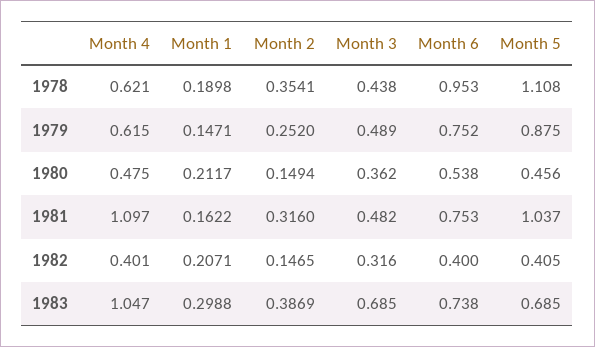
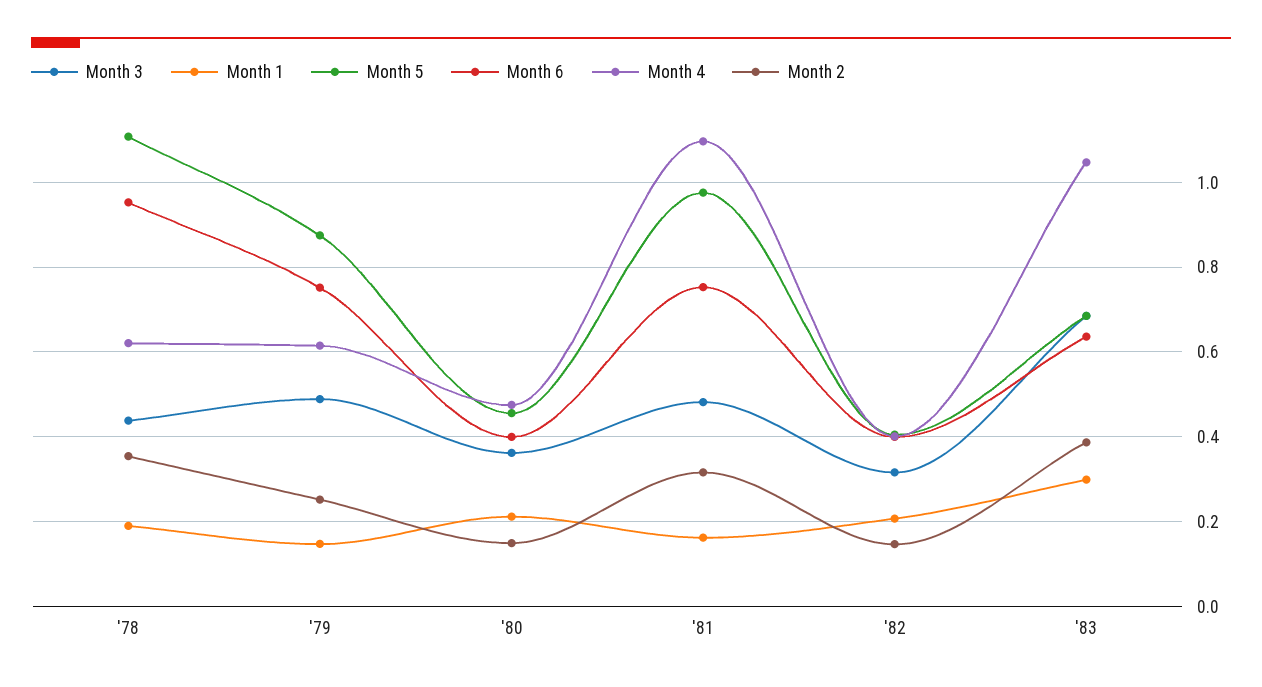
  {
    "Month 4": {
      "1978": 0.621,
      "1979": 0.615,
      "1980": 0.475,
      "1981": 1.097,
      "1982": 0.401,
      "1983": 1.047
    },
    "Month 1": {
      "1978": 0.1898,
      "1979": 0.1471,
      "1980": 0.2117,
      "1981": 0.1622,
      "1982": 0.2071,
      "1983": 0.2988
    },
    "Month 2": {
      "1978": 0.3541,
      "1979": 0.252,
      "1980": 0.1494,
      "1981": 0.316,
      "1982": 0.1465,
      "1983": 0.3869
    },
    "Month 3": {
      "1978": 0.438,
      "1979": 0.489,
      "1980": 0.362,
      "1981": 0.482,
      "1982": 0.316,
      "1983": 0.685
    },
    "Month 6": {
      "1978": 0.953,
      "1979": 0.752,
-     "1980": 0.538,
+     "1980": 0.4,
      "1981": 0.753,
      "1982": 0.4,
-     "1983": 0.738
+     "1983": 0.64
    },
    "Month 5": {
      "1978": 1.108,
      "1979": 0.875,
      "1980": 0.456,
-     "1981": 1.037,
+     "1981": 0.98,
      "1982": 0.405,
      "1983": 0.685
    }
  }

